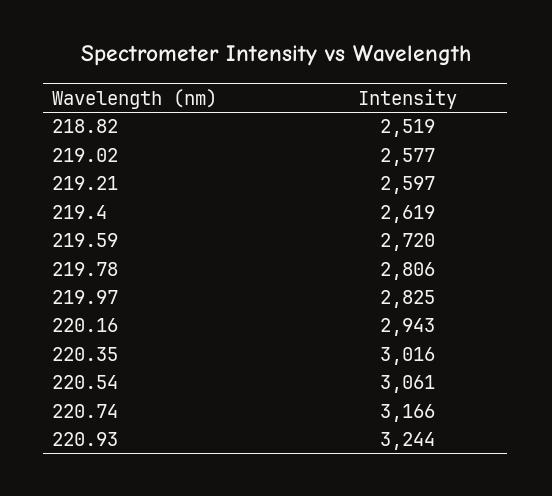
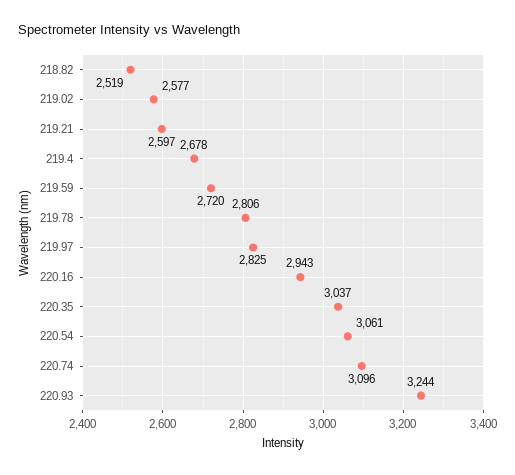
  {
    "218.82": 2519,
    "219.02": 2577,
    "219.21": 2597,
-   "219.4": 2619,
+   "219.4": 2678,
    "219.59": 2720,
    "219.78": 2806,
    "219.97": 2825,
    "220.16": 2943,
-   "220.35": 3016,
+   "220.35": 3037,
    "220.54": 3061,
-   "220.74": 3166,
+   "220.74": 3096,
    "220.93": 3244
  }

